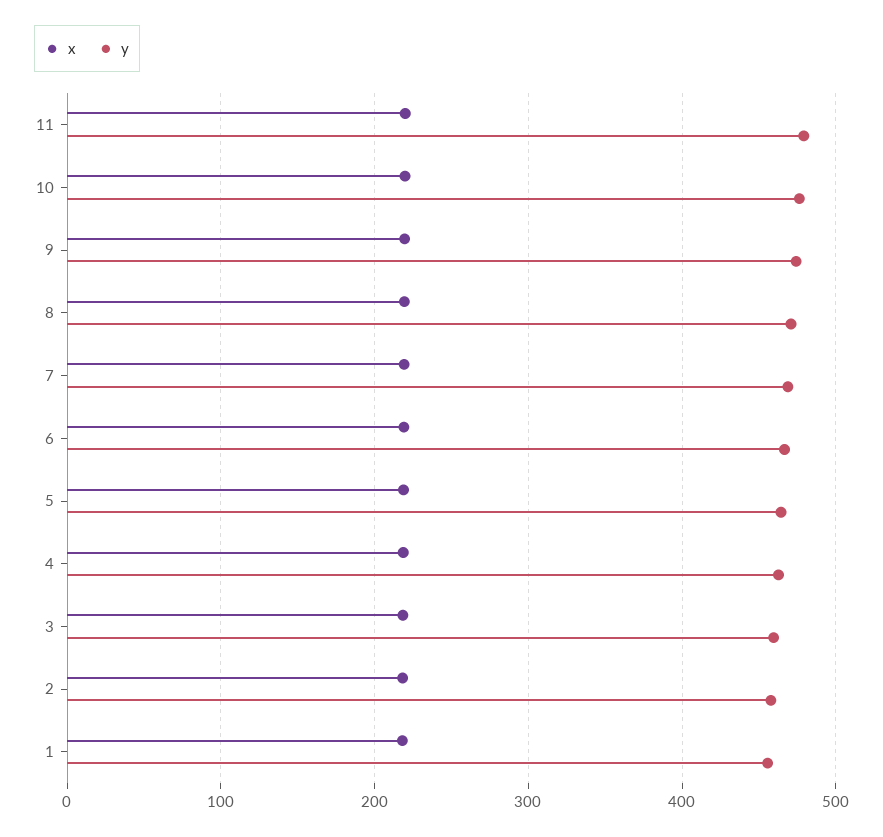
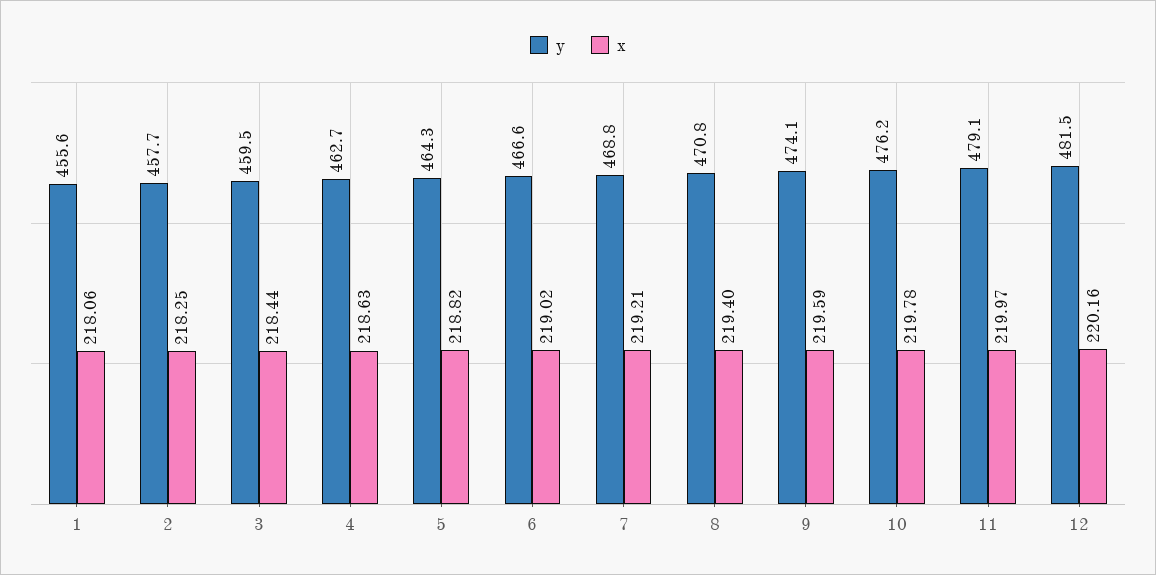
  {
    "x": {
      "11": 219.97,
      "10": 219.78,
      "9": 219.59,
      "8": 219.4,
      "7": 219.21,
      "6": 219.02,
      "5": 218.82,
      "4": 218.63,
      "3": 218.44,
      "2": 218.25,
-     "1": 218.06
+     "1": 218.06,
+     "12": 220.16
    },
    "y": {
      "11": 479.1,
      "10": 476.2,
      "9": 474.1,
      "8": 470.8,
      "7": 468.8,
      "6": 466.6,
      "5": 464.3,
      "4": 462.7,
      "3": 459.5,
      "2": 457.7,
-     "1": 455.6
+     "1": 455.6,
+     "12": 481.5
    }
  }

